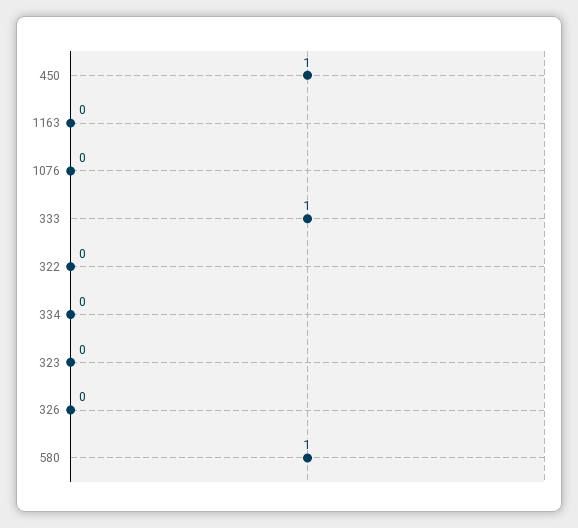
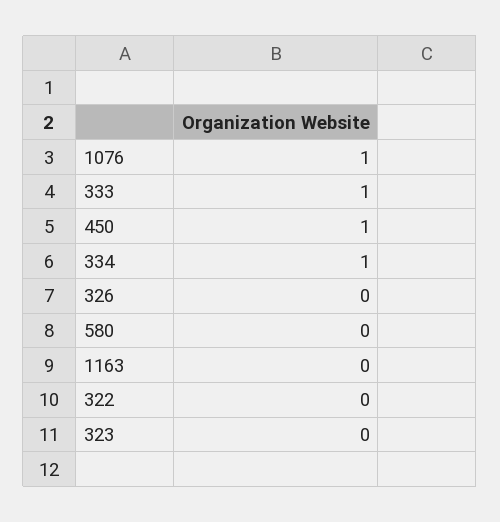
  {
    "450": 1,
    "1163": 0,
-   "1076": 0,
+   "1076": 1,
    "333": 1,
    "322": 0,
-   "334": 0,
+   "334": 1,
    "323": 0,
    "326": 0,
-   "580": 1
+   "580": 0
  }

